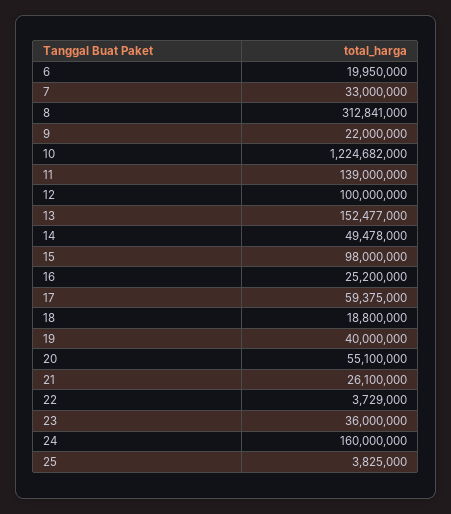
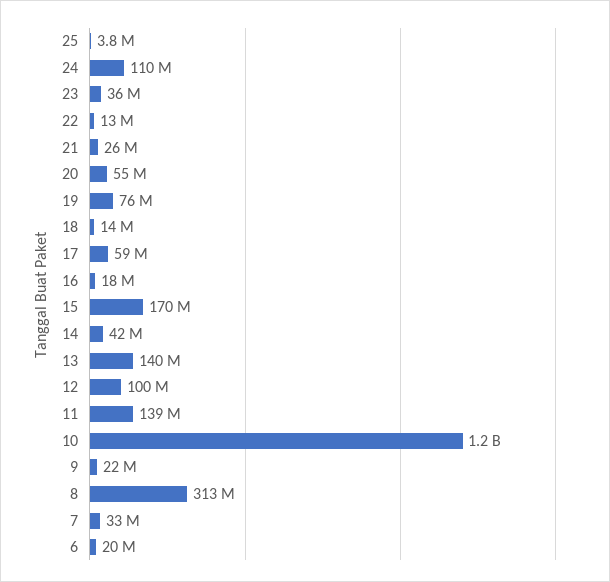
  {
    "6": 19950000,
    "7": 33000000,
    "8": 312841000,
    "9": 22000000,
    "10": 1224682000,
    "11": 139000000,
    "12": 100000000,
-   "13": 152477000,
+   "13": 140000000,
-   "14": 49478000,
+   "14": 42000000,
-   "15": 98000000,
+   "15": 170000000,
-   "16": 25200000,
+   "16": 18000000,
    "17": 59375000,
-   "18": 18800000,
+   "18": 14000000,
-   "19": 40000000,
+   "19": 76000000,
    "20": 55100000,
    "21": 26100000,
-   "22": 3729000,
+   "22": 13000000,
    "23": 36000000,
-   "24": 160000000,
+   "24": 110000000,
    "25": 3825000
  }

